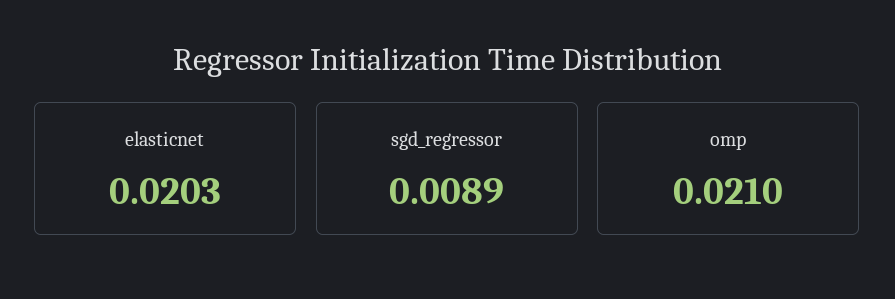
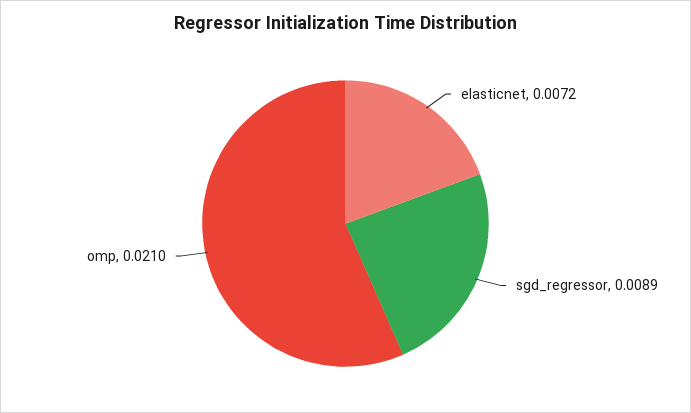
  {
-   "elasticnet": 0.0203,
+   "elasticnet": 0.0072,
    "sgd_regressor": 0.0089,
    "omp": 0.021
  }

